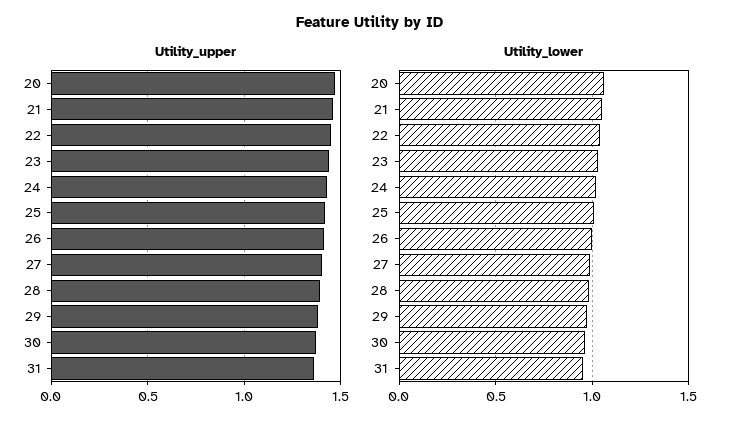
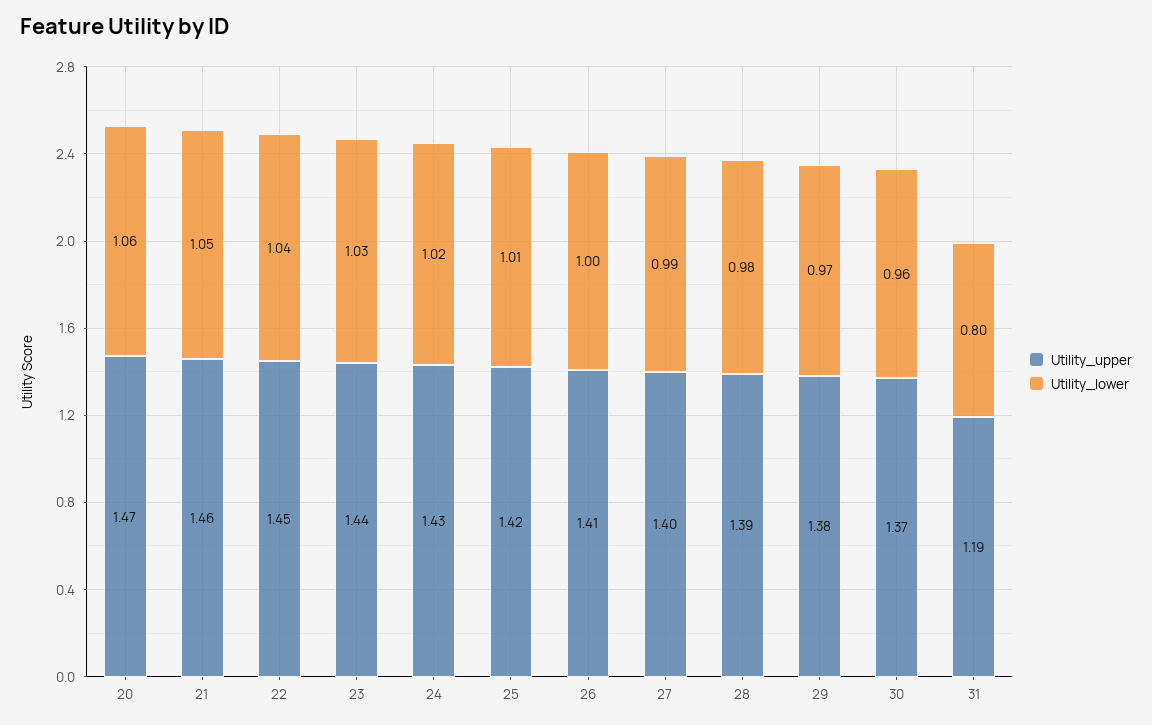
  {
    "Utility_upper": {
      "20": 1.47,
      "21": 1.46,
      "22": 1.45,
      "23": 1.44,
      "24": 1.43,
      "25": 1.42,
      "26": 1.41,
      "27": 1.4,
      "28": 1.39,
      "29": 1.38,
      "30": 1.37,
-     "31": 1.35
+     "31": 1.19
    },
    "Utility_lower": {
      "20": 1.06,
      "21": 1.05,
      "22": 1.04,
      "23": 1.03,
      "24": 1.02,
      "25": 1.01,
      "26": 1,
      "27": 0.99,
      "28": 0.98,
      "29": 0.97,
      "30": 0.96,
-     "31": 0.95
+     "31": 0.8
    }
  }

